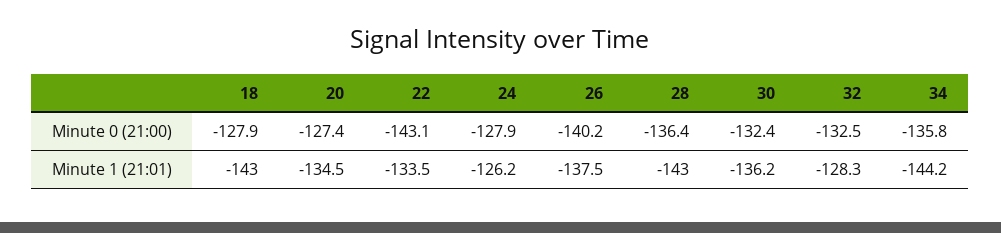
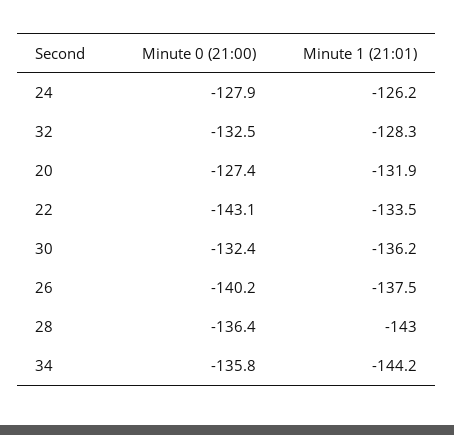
  {
-   "18": {
-     "Minute 0 (21:00)": -127.9,
-     "Minute 1 (21:01)": -143
-   },
    "20": {
      "Minute 0 (21:00)": -127.4,
-     "Minute 1 (21:01)": -134.5
+     "Minute 1 (21:01)": -131.9
    },
    "22": {
      "Minute 0 (21:00)": -143.1,
      "Minute 1 (21:01)": -133.5
    },
    "24": {
      "Minute 0 (21:00)": -127.9,
      "Minute 1 (21:01)": -126.2
    },
    "26": {
      "Minute 0 (21:00)": -140.2,
      "Minute 1 (21:01)": -137.5
    },
    "28": {
      "Minute 0 (21:00)": -136.4,
      "Minute 1 (21:01)": -143
    },
    "30": {
      "Minute 0 (21:00)": -132.4,
      "Minute 1 (21:01)": -136.2
    },
    "32": {
      "Minute 0 (21:00)": -132.5,
      "Minute 1 (21:01)": -128.3
    },
    "34": {
      "Minute 0 (21:00)": -135.8,
      "Minute 1 (21:01)": -144.2
    }
  }

